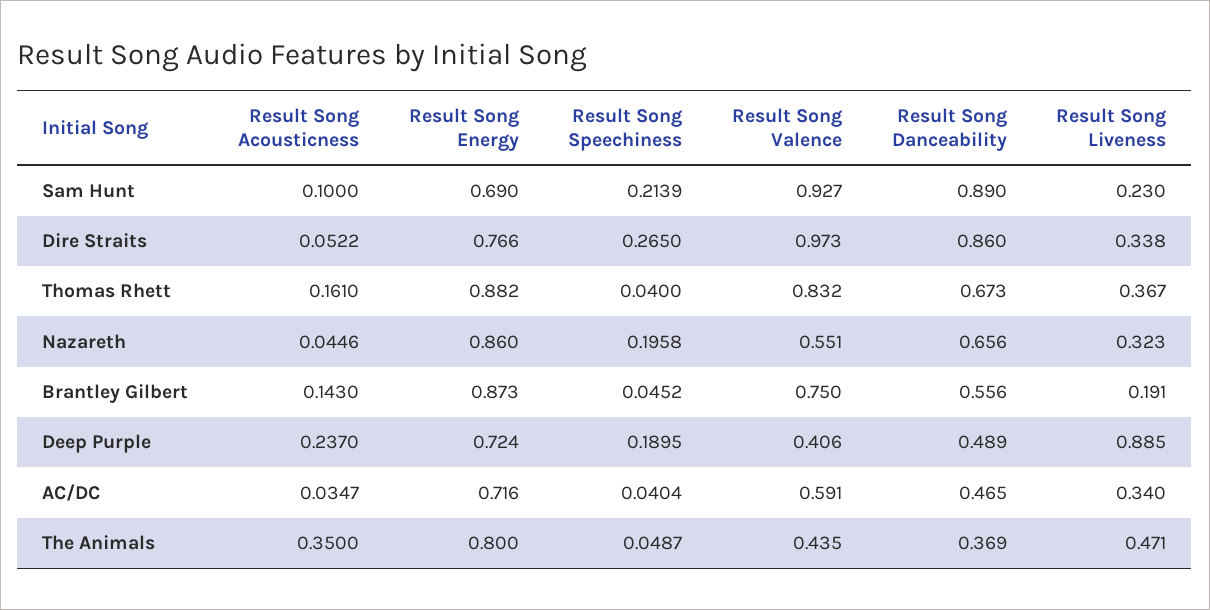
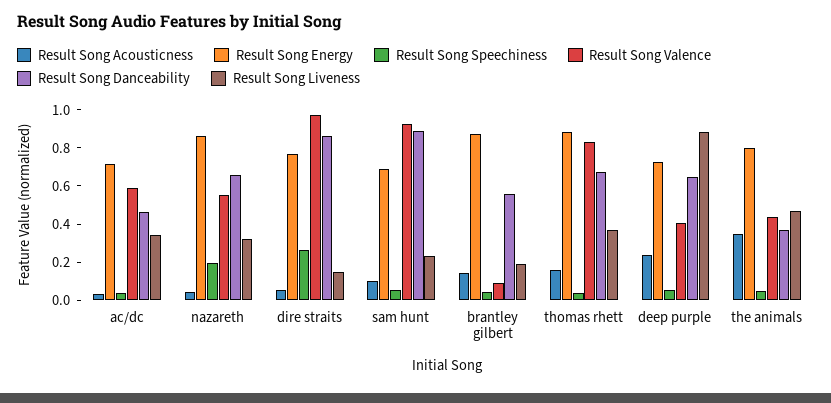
  {
    "Result Song Acousticness": {
      "Sam Hunt": 0.1,
      "Dire Straits": 0.0522,
      "Thomas Rhett": 0.161,
      "Nazareth": 0.0446,
      "Brantley Gilbert": 0.143,
      "Deep Purple": 0.237,
      "AC/DC": 0.0347,
      "The Animals": 0.35
    },
    "Result Song Energy": {
      "Sam Hunt": 0.69,
      "Dire Straits": 0.766,
      "Thomas Rhett": 0.882,
      "Nazareth": 0.86,
      "Brantley Gilbert": 0.873,
      "Deep Purple": 0.724,
      "AC/DC": 0.716,
      "The Animals": 0.8
    },
    "Result Song Speechiness": {
-     "Sam Hunt": 0.2139,
+     "Sam Hunt": 0.05,
      "Dire Straits": 0.265,
      "Thomas Rhett": 0.04,
      "Nazareth": 0.1958,
      "Brantley Gilbert": 0.0452,
-     "Deep Purple": 0.1895,
+     "Deep Purple": 0.05,
      "AC/DC": 0.0404,
      "The Animals": 0.0487
    },
    "Result Song Valence": {
      "Sam Hunt": 0.927,
      "Dire Straits": 0.973,
      "Thomas Rhett": 0.832,
      "Nazareth": 0.551,
-     "Brantley Gilbert": 0.75,
+     "Brantley Gilbert": 0.1,
      "Deep Purple": 0.406,
      "AC/DC": 0.591,
      "The Animals": 0.435
    },
    "Result Song Danceability": {
      "Sam Hunt": 0.89,
      "Dire Straits": 0.86,
      "Thomas Rhett": 0.673,
      "Nazareth": 0.656,
      "Brantley Gilbert": 0.556,
-     "Deep Purple": 0.489,
+     "Deep Purple": 0.65,
      "AC/DC": 0.465,
      "The Animals": 0.369
    },
    "Result Song Liveness": {
      "Sam Hunt": 0.23,
-     "Dire Straits": 0.338,
+     "Dire Straits": 0.15,
      "Thomas Rhett": 0.367,
      "Nazareth": 0.323,
      "Brantley Gilbert": 0.191,
      "Deep Purple": 0.885,
      "AC/DC": 0.34,
      "The Animals": 0.471
    }
  }

